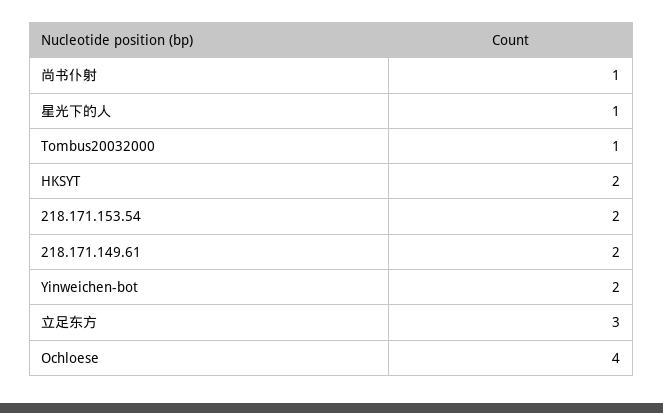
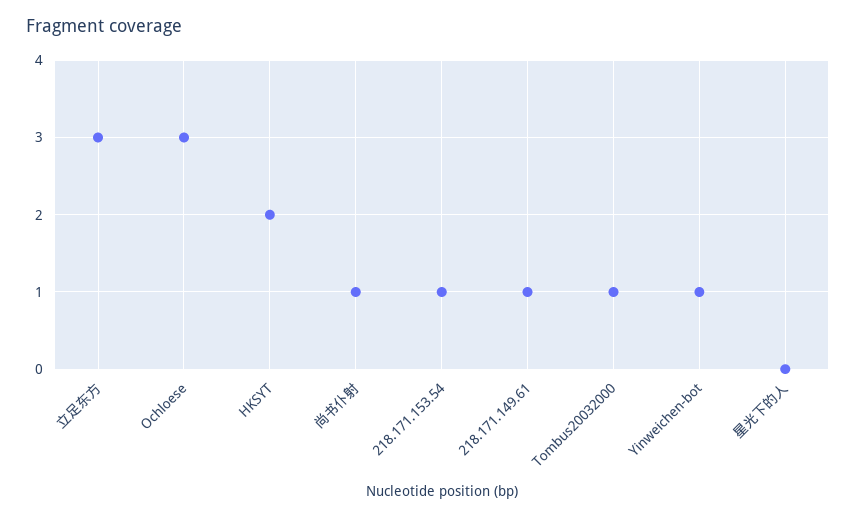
  {
    "尚书仆射": 1,
-   "星光下的人": 1,
+   "星光下的人": 0,
    "Tombus20032000": 1,
    "HKSYT": 2,
-   "218.171.153.54": 2,
+   "218.171.153.54": 1,
-   "218.171.149.61": 2,
+   "218.171.149.61": 1,
-   "Yinweichen-bot": 2,
+   "Yinweichen-bot": 1,
    "立足东方": 3,
-   "Ochloese": 4
+   "Ochloese": 3
  }

